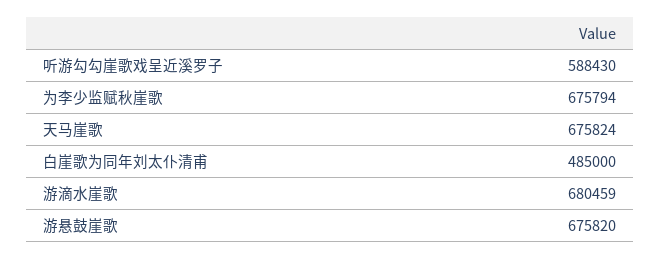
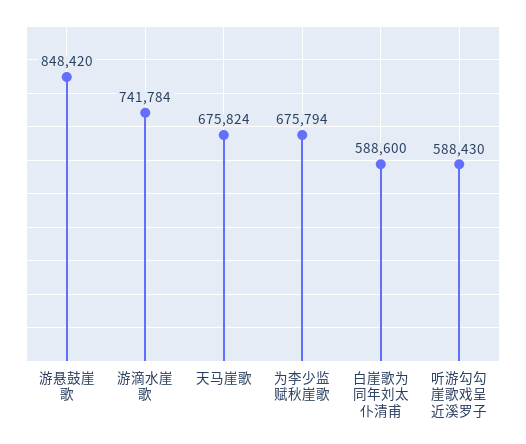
  {
    "听游勾勾崖歌戏呈近溪罗子": 588430,
    "为李少监赋秋崖歌": 675794,
    "天马崖歌": 675824,
-   "白崖歌为同年刘太仆清甫": 485000,
+   "白崖歌为同年刘太仆清甫": 588600,
-   "游滴水崖歌": 680459,
+   "游滴水崖歌": 741784,
-   "游悬鼓崖歌": 675820
+   "游悬鼓崖歌": 848420
  }

